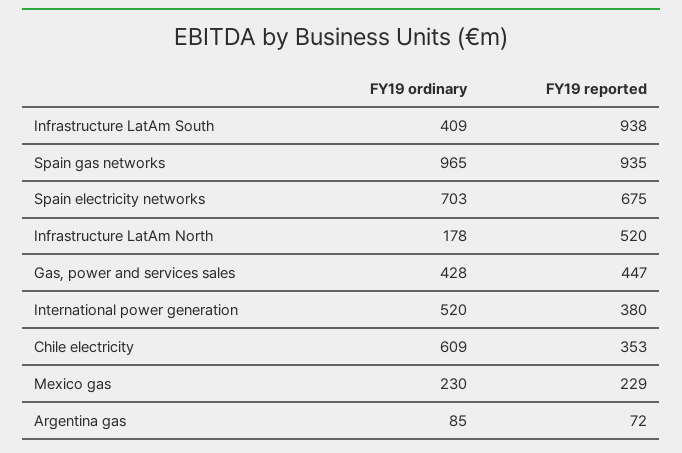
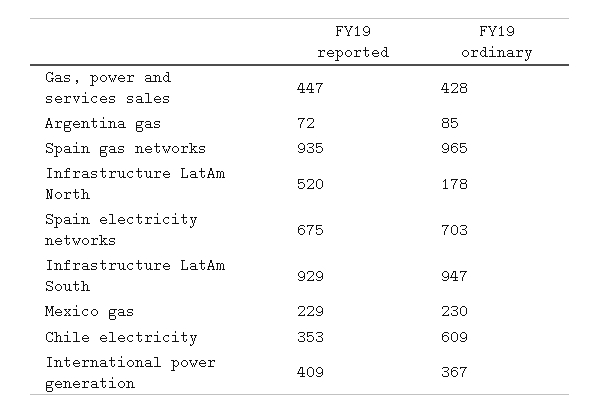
  {
    "FY19 ordinary": {
-     "Infrastructure LatAm South": 409,
+     "Infrastructure LatAm South": 947,
      "Spain gas networks": 965,
      "Spain electricity networks": 703,
      "Infrastructure LatAm North": 178,
      "Gas, power and services sales": 428,
-     "International power generation": 520,
+     "International power generation": 367,
      "Chile electricity": 609,
      "Mexico gas": 230,
      "Argentina gas": 85
    },
    "FY19 reported": {
-     "Infrastructure LatAm South": 938,
+     "Infrastructure LatAm South": 929,
      "Spain gas networks": 935,
      "Spain electricity networks": 675,
      "Infrastructure LatAm North": 520,
      "Gas, power and services sales": 447,
-     "International power generation": 380,
+     "International power generation": 409,
      "Chile electricity": 353,
      "Mexico gas": 229,
      "Argentina gas": 72
    }
  }

